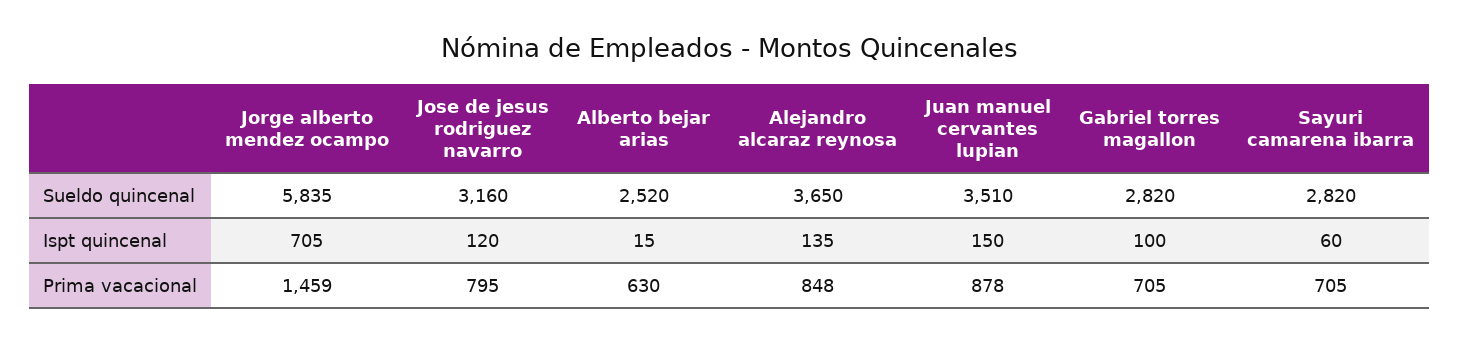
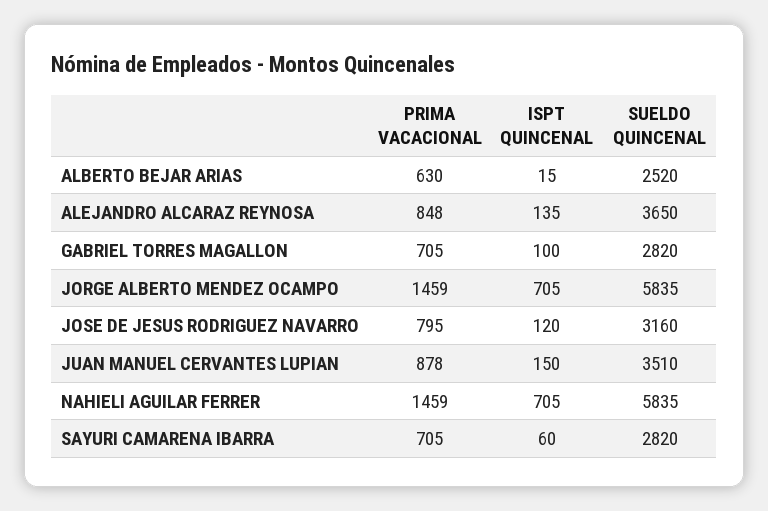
  {
    "Jorge alberto mendez ocampo": {
      "Sueldo quincenal": 5835,
      "Ispt quincenal": 705,
      "Prima vacacional": 1459
    },
    "Jose de jesus rodriguez navarro": {
      "Sueldo quincenal": 3160,
      "Ispt quincenal": 120,
      "Prima vacacional": 795
    },
    "Alberto bejar arias": {
      "Sueldo quincenal": 2520,
      "Ispt quincenal": 15,
      "Prima vacacional": 630
    },
    "Alejandro alcaraz reynosa": {
      "Sueldo quincenal": 3650,
      "Ispt quincenal": 135,
      "Prima vacacional": 848
    },
    "Juan manuel cervantes lupian": {
      "Sueldo quincenal": 3510,
      "Ispt quincenal": 150,
      "Prima vacacional": 878
    },
    "Gabriel torres magallon": {
      "Sueldo quincenal": 2820,
      "Ispt quincenal": 100,
      "Prima vacacional": 705
    },
    "Sayuri camarena ibarra": {
      "Sueldo quincenal": 2820,
      "Ispt quincenal": 60,
      "Prima vacacional": 705
-   }
+   },
+   "NAHIELI AGUILAR FERRER": {
+     "Prima vacacional": 1459,
+     "Ispt quincenal": 705,
+     "Sueldo quincenal": 5835
+   }
  }

